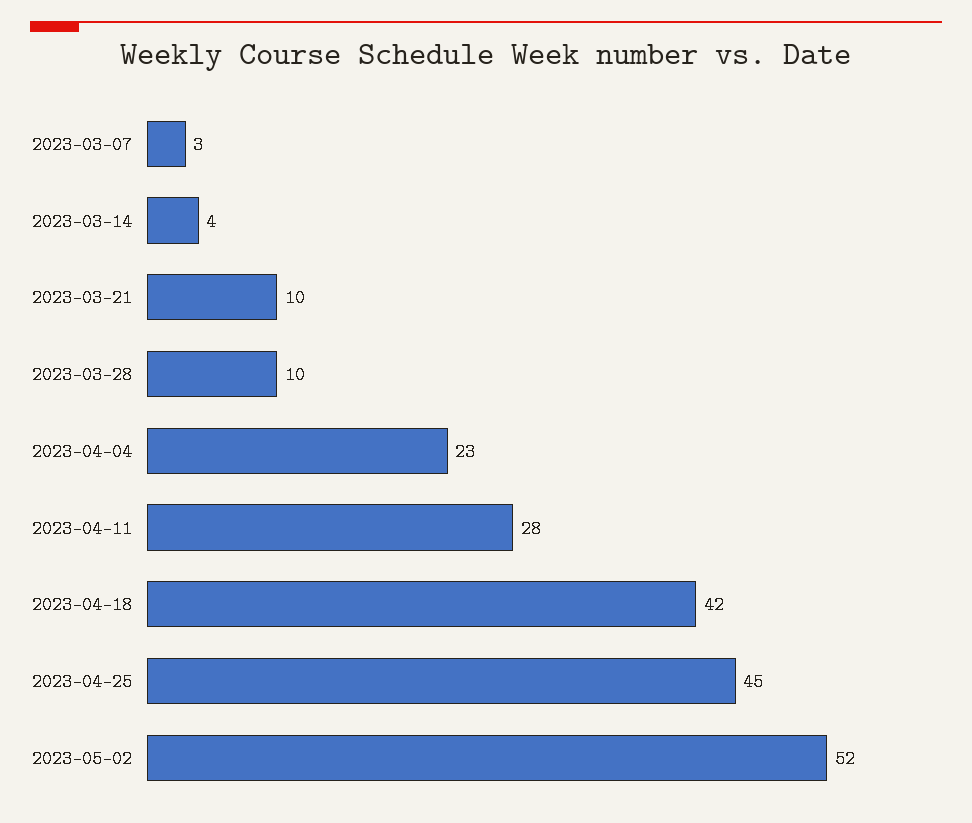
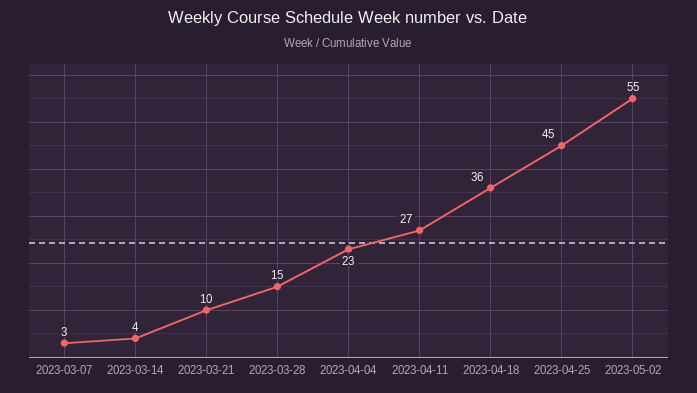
  {
    "2023-03-07": 3,
    "2023-03-14": 4,
    "2023-03-21": 10,
-   "2023-03-28": 10,
+   "2023-03-28": 15,
    "2023-04-04": 23,
-   "2023-04-11": 28,
+   "2023-04-11": 27,
-   "2023-04-18": 42,
+   "2023-04-18": 36,
    "2023-04-25": 45,
-   "2023-05-02": 52
+   "2023-05-02": 55
  }

